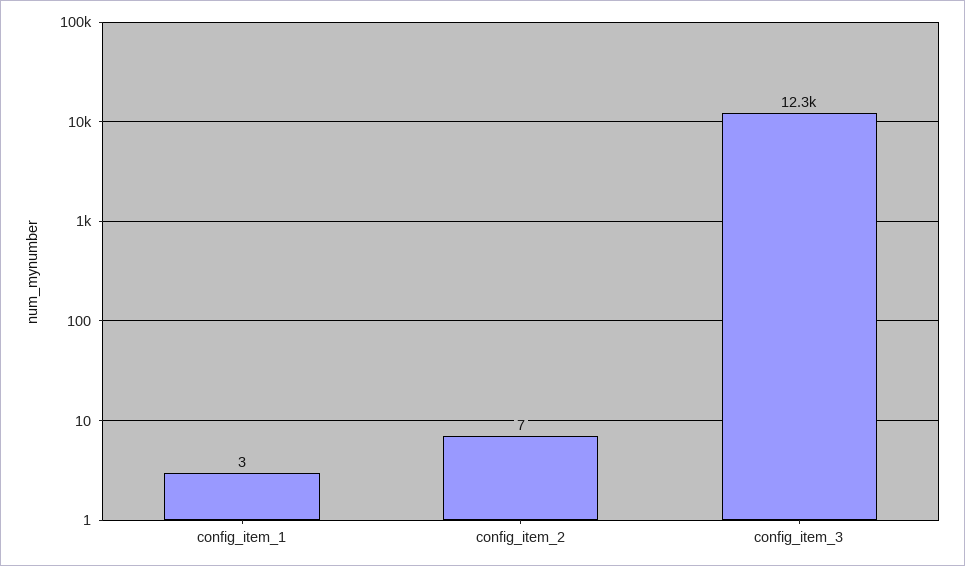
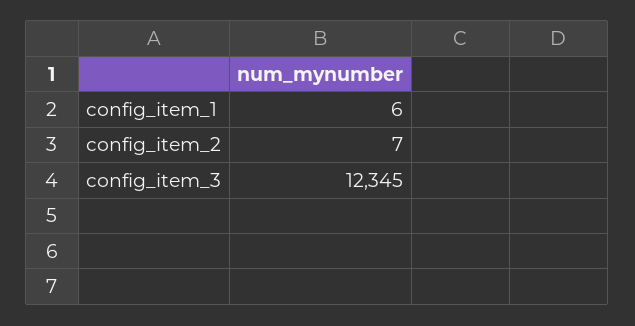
  {
-   "config_item_1": 3,
+   "config_item_1": 6,
    "config_item_2": 7,
    "config_item_3": 12345
  }

